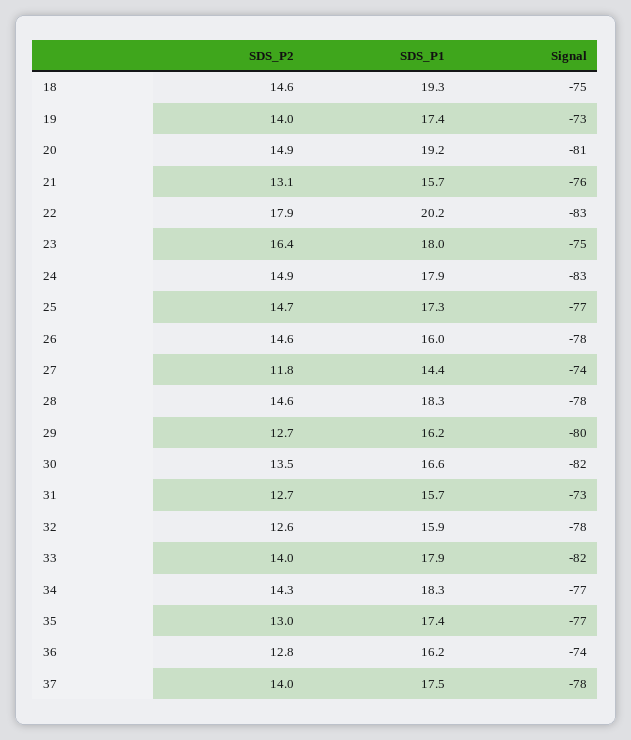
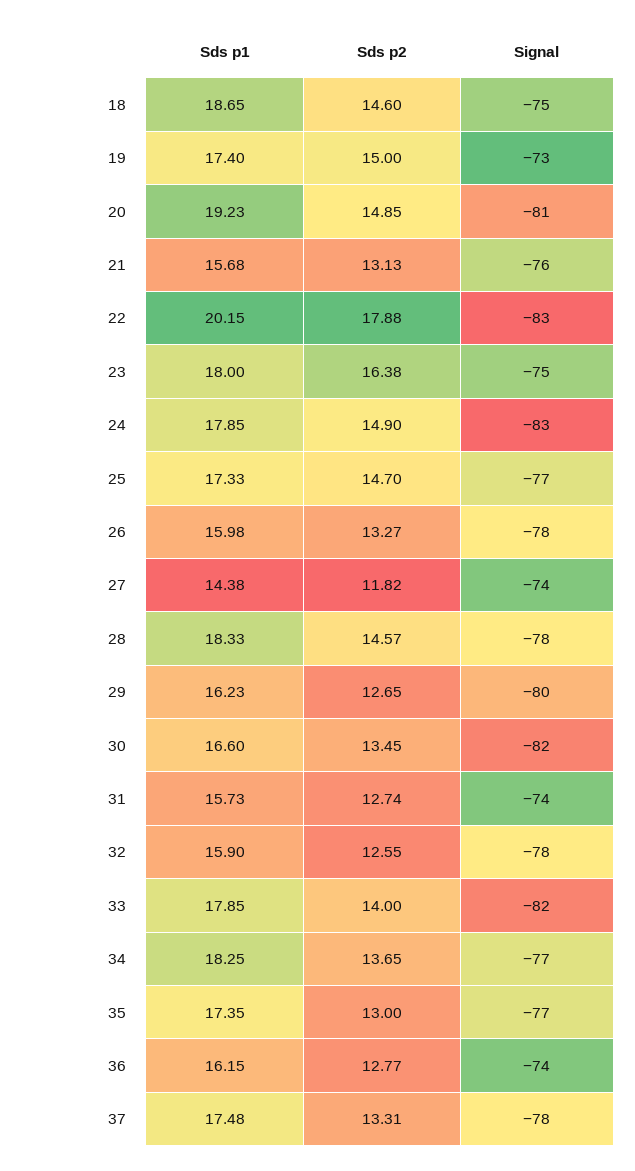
  {
    "SDS_P2": {
      "18": 14.6,
-     "19": 14,
+     "19": 15,
      "20": 14.85,
      "21": 13.13,
      "22": 17.88,
      "23": 16.38,
      "24": 14.9,
      "25": 14.7,
-     "26": 14.6,
+     "26": 13.27,
      "27": 11.82,
      "28": 14.57,
      "29": 12.65,
      "30": 13.45,
      "31": 12.74,
      "32": 12.55,
      "33": 14,
-     "34": 14.3,
+     "34": 13.65,
      "35": 13,
      "36": 12.77,
-     "37": 14
+     "37": 13.31
    },
    "SDS_P1": {
-     "18": 19.3,
+     "18": 18.65,
      "19": 17.4,
      "20": 19.23,
      "21": 15.68,
      "22": 20.15,
      "23": 18,
      "24": 17.85,
      "25": 17.33,
      "26": 15.98,
      "27": 14.38,
      "28": 18.33,
      "29": 16.23,
      "30": 16.6,
      "31": 15.73,
      "32": 15.9,
      "33": 17.85,
      "34": 18.25,
      "35": 17.35,
      "36": 16.15,
      "37": 17.48
    },
    "Signal": {
      "18": -75,
      "19": -73,
      "20": -81,
      "21": -76,
      "22": -83,
      "23": -75,
      "24": -83,
      "25": -77,
      "26": -78,
      "27": -74,
      "28": -78,
      "29": -80,
      "30": -82,
-     "31": -73,
+     "31": -74,
      "32": -78,
      "33": -82,
      "34": -77,
      "35": -77,
      "36": -74,
      "37": -78
    }
  }

